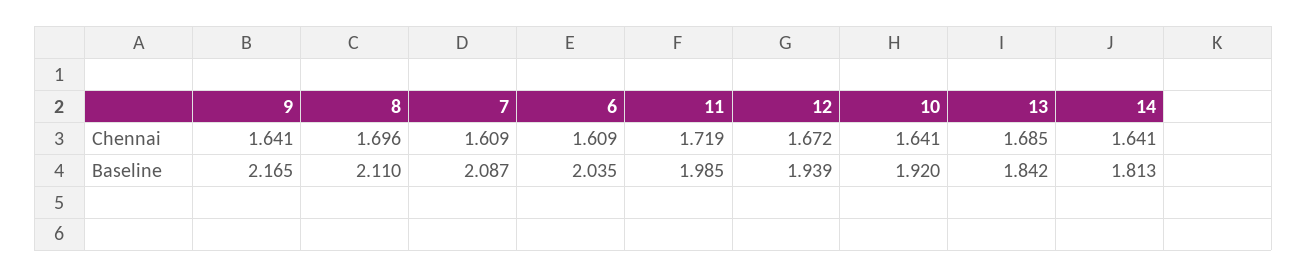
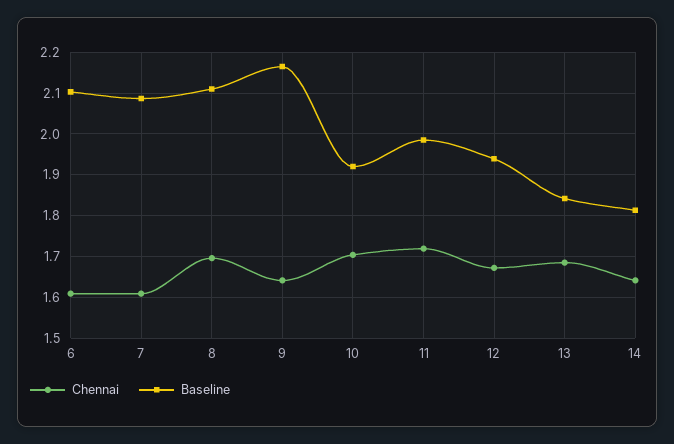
  {
    "Chennai": {
      "9": 1.641,
      "8": 1.696,
      "7": 1.609,
      "6": 1.609,
      "11": 1.719,
      "12": 1.672,
-     "10": 1.641,
+     "10": 1.7,
      "13": 1.685,
      "14": 1.641
    },
    "Baseline": {
      "9": 2.165,
      "8": 2.11,
      "7": 2.087,
-     "6": 2.035,
+     "6": 2.1,
      "11": 1.985,
      "12": 1.939,
      "10": 1.92,
      "13": 1.842,
      "14": 1.813
    }
  }

